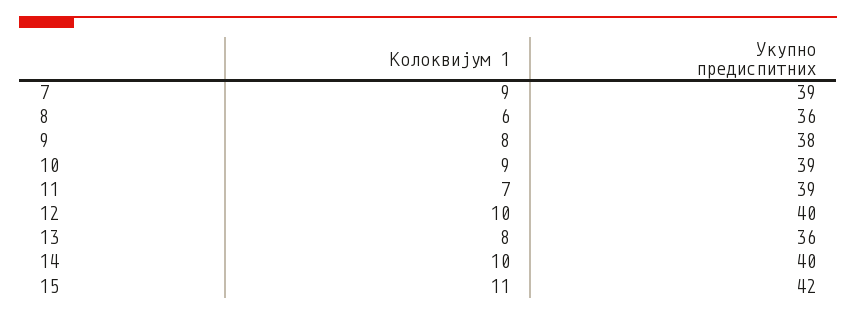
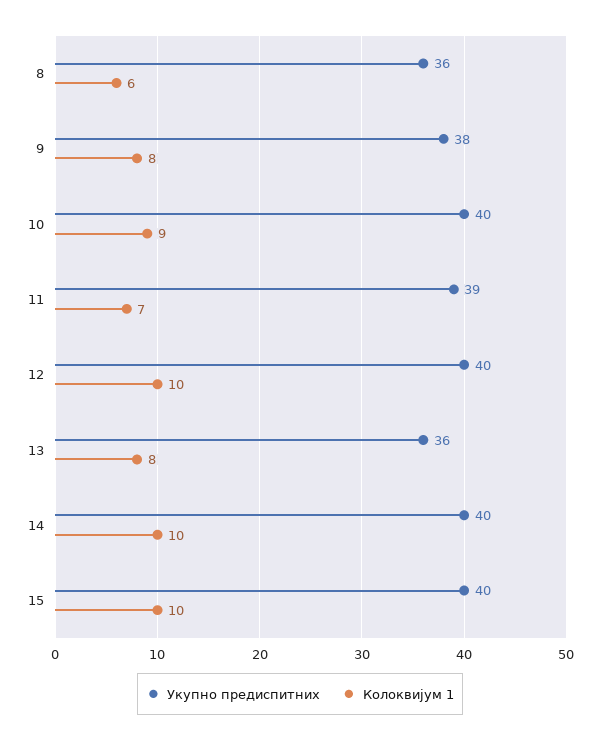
  {
    "Колоквијум 1": {
-     "7": 9,
      "8": 6,
      "9": 8,
      "10": 9,
      "11": 7,
      "12": 10,
      "13": 8,
      "14": 10,
-     "15": 11
+     "15": 10
    },
    "Укупно предиспитних": {
-     "7": 39,
      "8": 36,
      "9": 38,
-     "10": 39,
+     "10": 40,
      "11": 39,
      "12": 40,
      "13": 36,
      "14": 40,
-     "15": 42
+     "15": 40
    }
  }

